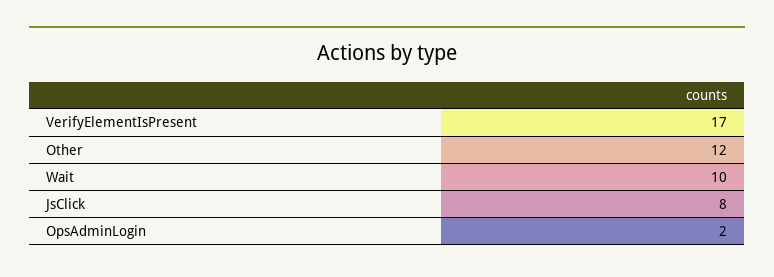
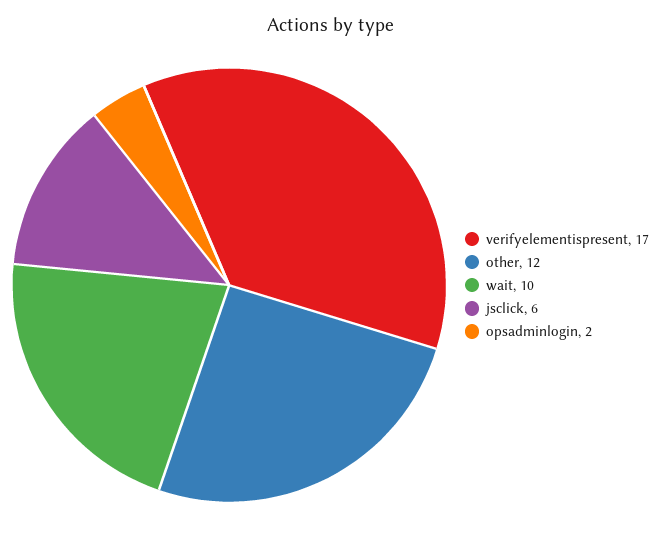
  {
    "VerifyElementIsPresent": 17,
    "Other": 12,
    "Wait": 10,
-   "JsClick": 8,
+   "JsClick": 6,
    "OpsAdminLogin": 2
  }

